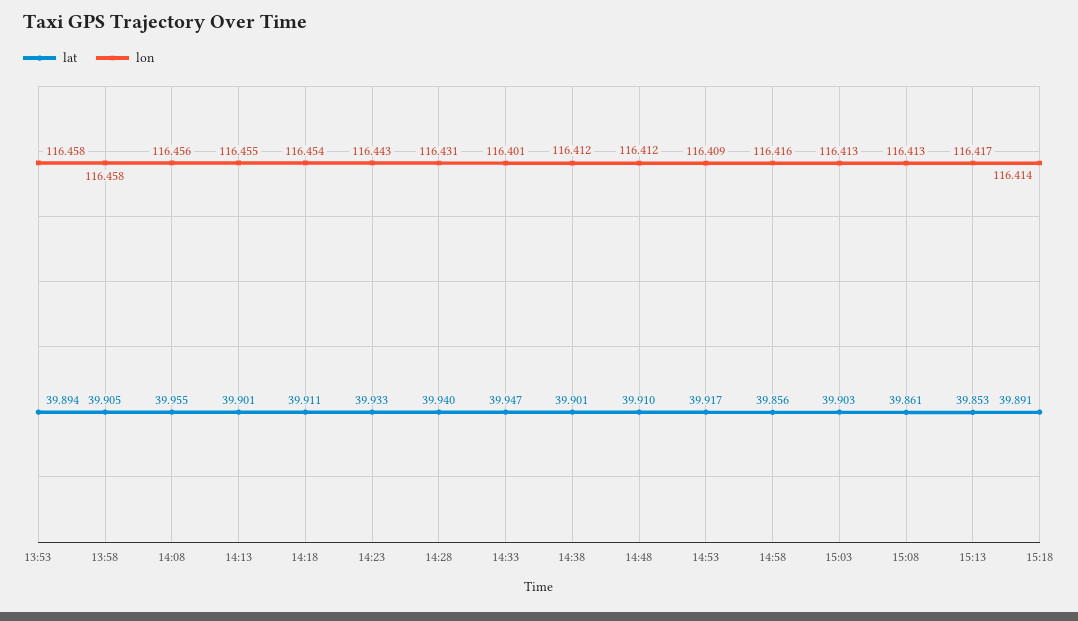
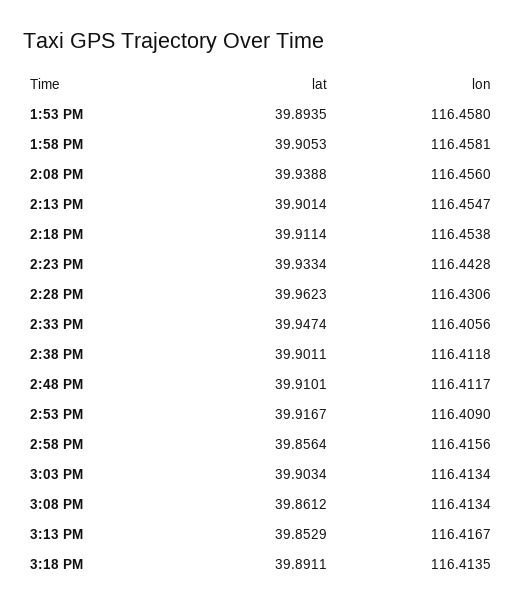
  {
    "lat": {
      "13:53": 39.8935,
      "13:58": 39.9053,
-     "14:08": 39.955,
+     "14:08": 39.9388,
      "14:13": 39.9014,
      "14:18": 39.9114,
      "14:23": 39.9334,
-     "14:28": 39.94,
+     "14:28": 39.9623,
      "14:33": 39.9474,
      "14:38": 39.9011,
      "14:48": 39.9101,
      "14:53": 39.9167,
      "14:58": 39.8564,
      "15:03": 39.9034,
      "15:08": 39.8612,
      "15:13": 39.8529,
      "15:18": 39.8911
    },
    "lon": {
      "13:53": 116.458,
      "13:58": 116.4581,
      "14:08": 116.456,
      "14:13": 116.4547,
      "14:18": 116.4538,
      "14:23": 116.4428,
      "14:28": 116.4306,
-     "14:33": 116.401,
+     "14:33": 116.4056,
      "14:38": 116.4118,
      "14:48": 116.4117,
      "14:53": 116.409,
      "14:58": 116.4156,
      "15:03": 116.4134,
      "15:08": 116.4134,
      "15:13": 116.4167,
      "15:18": 116.4135
    }
  }

